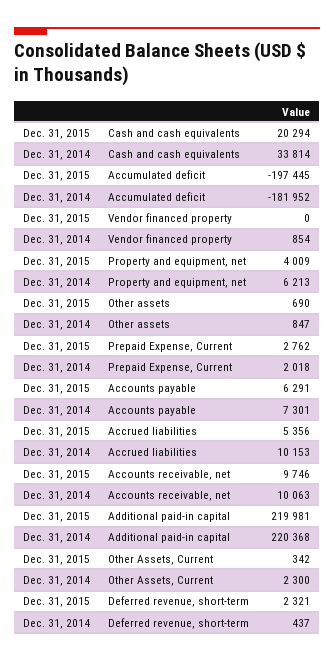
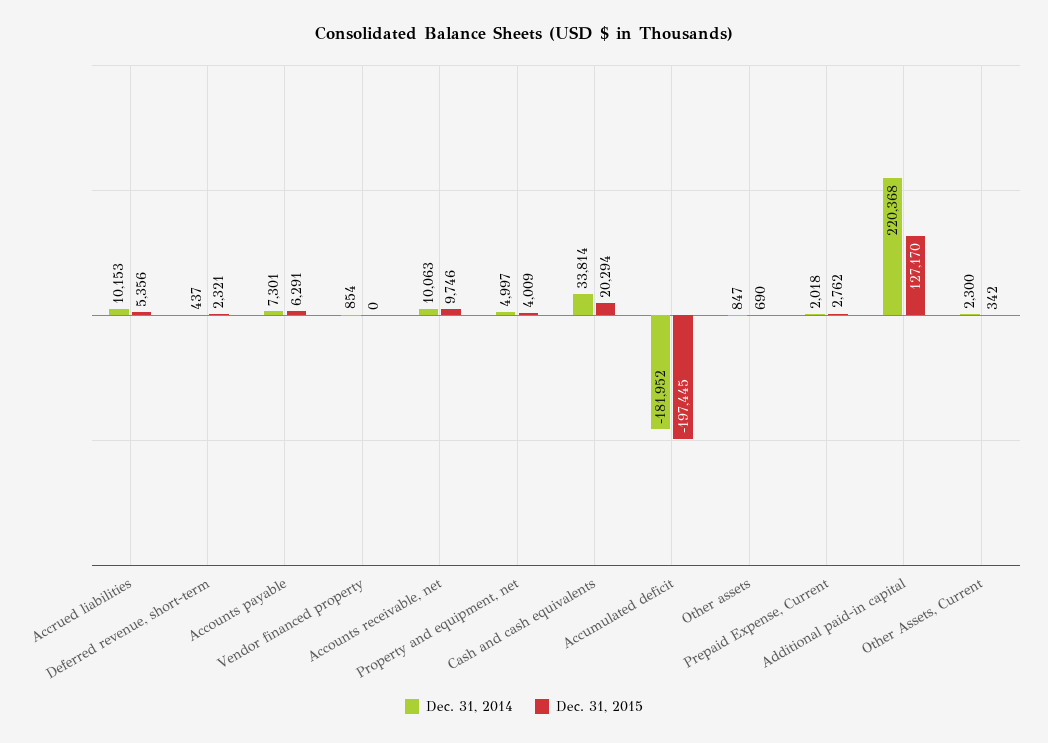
  {
    "Dec. 31, 2015": {
      "Cash and cash equivalents": 20294,
      "Accumulated deficit": -197445,
      "Vendor financed property": 0,
      "Property and equipment, net": 4009,
      "Other assets": 690,
      "Prepaid Expense, Current": 2762,
      "Accounts payable": 6291,
      "Accrued liabilities": 5356,
      "Accounts receivable, net": 9746,
-     "Additional paid-in capital": 219981,
+     "Additional paid-in capital": 127170,
      "Other Assets, Current": 342,
      "Deferred revenue, short-term": 2321
    },
    "Dec. 31, 2014": {
      "Cash and cash equivalents": 33814,
      "Accumulated deficit": -181952,
      "Vendor financed property": 854,
-     "Property and equipment, net": 6213,
+     "Property and equipment, net": 4997,
      "Other assets": 847,
      "Prepaid Expense, Current": 2018,
      "Accounts payable": 7301,
      "Accrued liabilities": 10153,
      "Accounts receivable, net": 10063,
      "Additional paid-in capital": 220368,
      "Other Assets, Current": 2300,
      "Deferred revenue, short-term": 437
    }
  }

